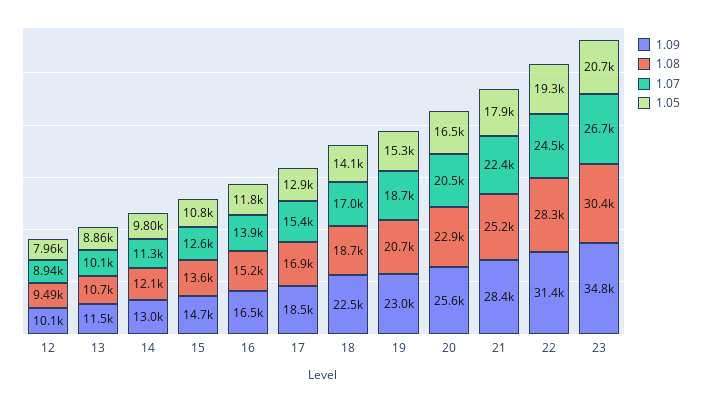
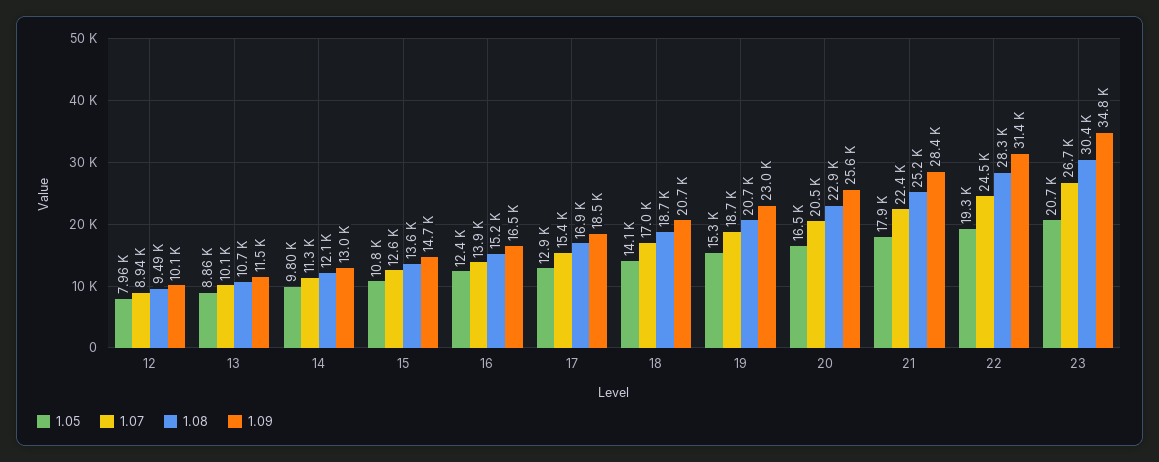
  {
    "1.09": {
      "12": 10100,
      "13": 11500,
      "14": 13000,
      "15": 14700,
      "16": 16500,
      "17": 18500,
-     "18": 22500,
+     "18": 20700,
      "19": 23000,
      "20": 25600,
      "21": 28400,
      "22": 31400,
      "23": 34800
    },
    "1.08": {
      "12": 9490,
      "13": 10700,
      "14": 12100,
      "15": 13600,
      "16": 15200,
      "17": 16900,
      "18": 18700,
      "19": 20700,
      "20": 22900,
      "21": 25200,
      "22": 28300,
      "23": 30400
    },
    "1.07": {
      "12": 8940,
      "13": 10100,
      "14": 11300,
      "15": 12600,
      "16": 13900,
      "17": 15400,
      "18": 17000,
      "19": 18700,
      "20": 20500,
      "21": 22400,
      "22": 24500,
      "23": 26700
    },
    "1.05": {
      "12": 7960,
      "13": 8860,
      "14": 9800,
      "15": 10800,
-     "16": 11800,
+     "16": 12400,
      "17": 12900,
      "18": 14100,
      "19": 15300,
      "20": 16500,
      "21": 17900,
      "22": 19300,
      "23": 20700
    }
  }

